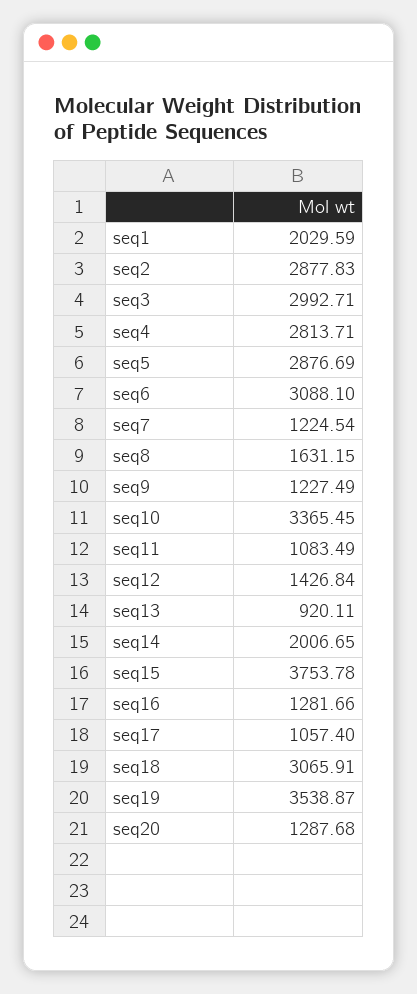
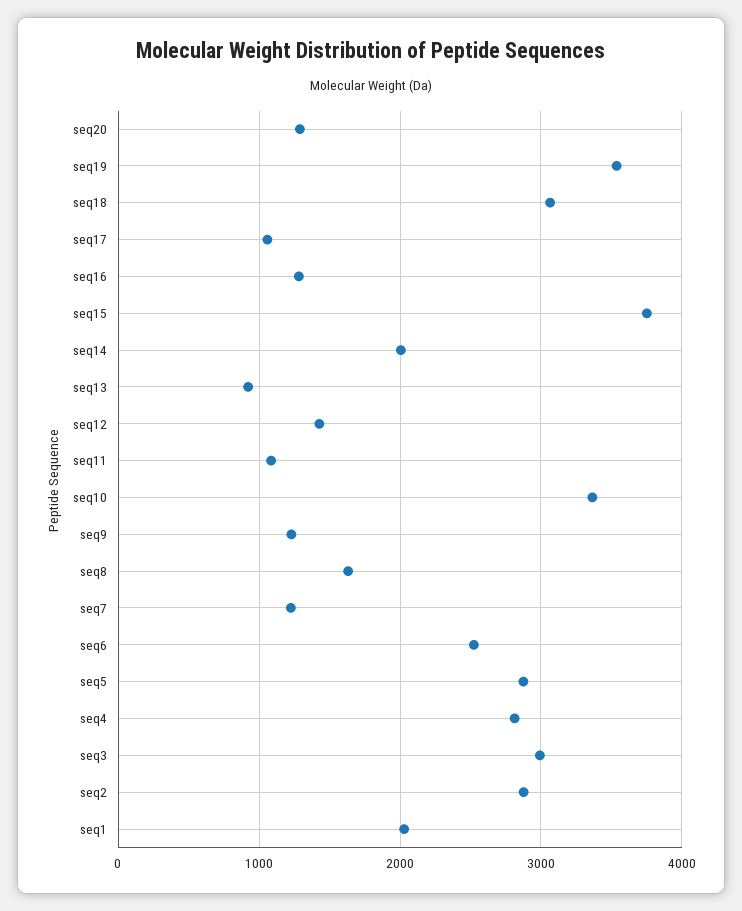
  {
    "seq1": 2029.59,
    "seq2": 2877.83,
    "seq3": 2992.71,
    "seq4": 2813.71,
    "seq5": 2876.69,
-   "seq6": 3088.1,
+   "seq6": 2500,
    "seq7": 1224.54,
    "seq8": 1631.15,
    "seq9": 1227.49,
    "seq10": 3365.45,
    "seq11": 1083.49,
    "seq12": 1426.84,
    "seq13": 920.11,
    "seq14": 2006.65,
    "seq15": 3753.78,
    "seq16": 1281.66,
    "seq17": 1057.4,
    "seq18": 3065.91,
    "seq19": 3538.87,
    "seq20": 1287.68
  }

